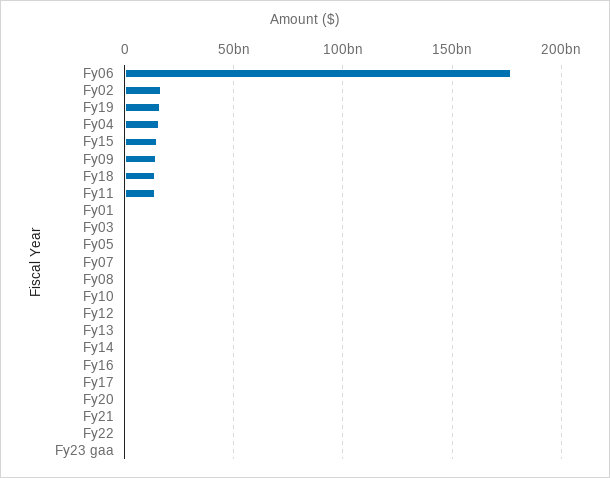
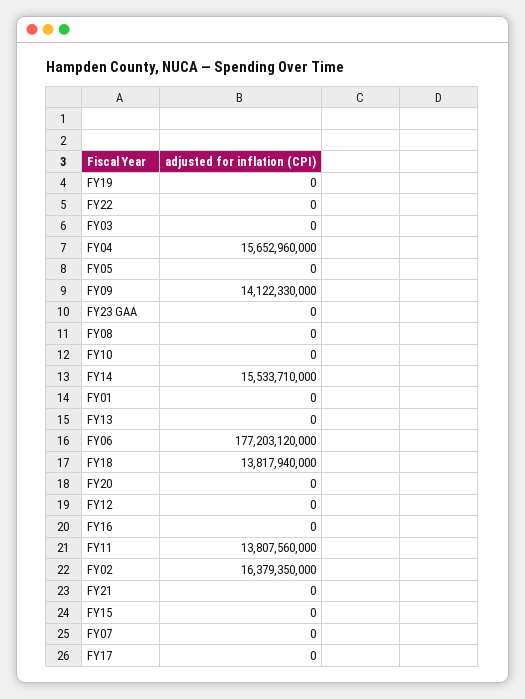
  {
    "Fy06": 177203120000,
    "Fy02": 16379350000,
-   "Fy19": 15000000000,
+   "Fy19": 0,
    "Fy04": 15652960000,
-   "Fy15": 15000000000,
+   "Fy15": 0,
    "Fy09": 14122330000,
    "Fy18": 13817940000,
    "Fy11": 13807560000,
    "Fy01": 0,
    "Fy03": 0,
    "Fy05": 0,
    "Fy07": 0,
    "Fy08": 0,
    "Fy10": 0,
    "Fy12": 0,
    "Fy13": 0,
-   "Fy14": 0,
+   "Fy14": 15533710000,
    "Fy16": 0,
    "Fy17": 0,
    "Fy20": 0,
    "Fy21": 0,
    "Fy22": 0,
    "Fy23 gaa": 0
  }

